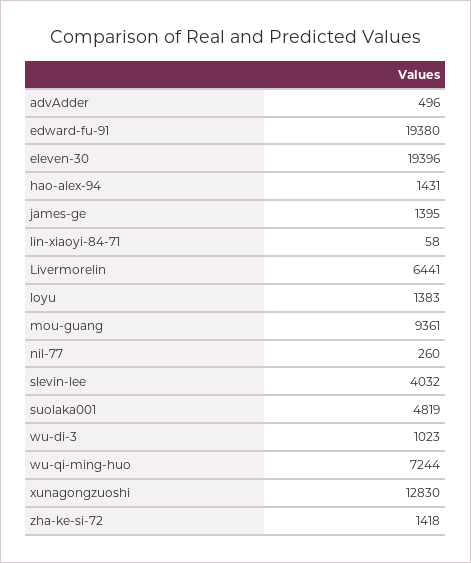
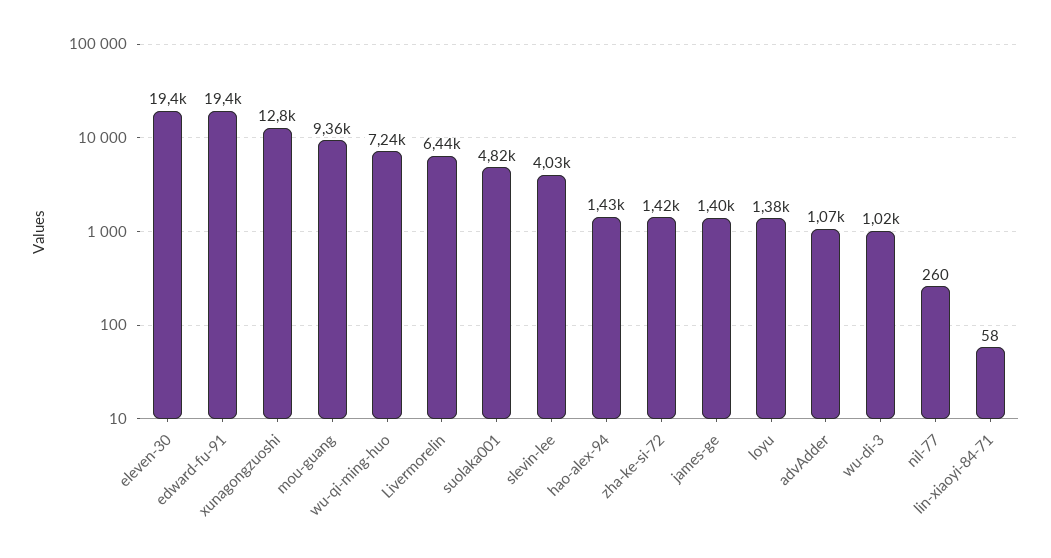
  {
-   "advAdder": 496,
+   "advAdder": 1070,
    "edward-fu-91": 19380,
    "eleven-30": 19396,
    "hao-alex-94": 1431,
    "james-ge": 1395,
    "lin-xiaoyi-84-71": 58,
    "Livermorelin": 6441,
    "loyu": 1383,
    "mou-guang": 9361,
    "nil-77": 260,
    "slevin-lee": 4032,
    "suolaka001": 4819,
    "wu-di-3": 1023,
    "wu-qi-ming-huo": 7244,
    "xunagongzuoshi": 12830,
    "zha-ke-si-72": 1418
  }

